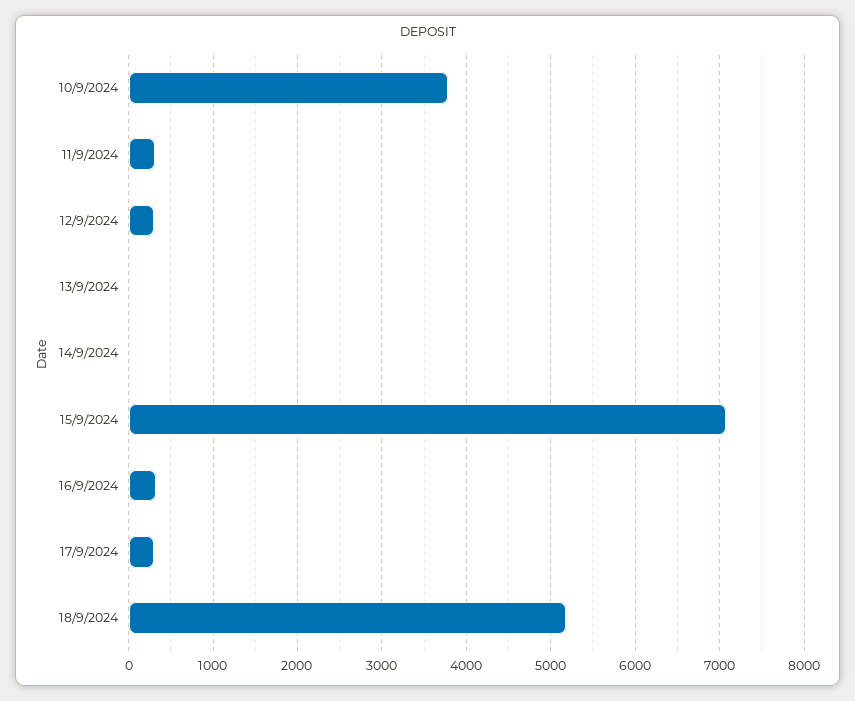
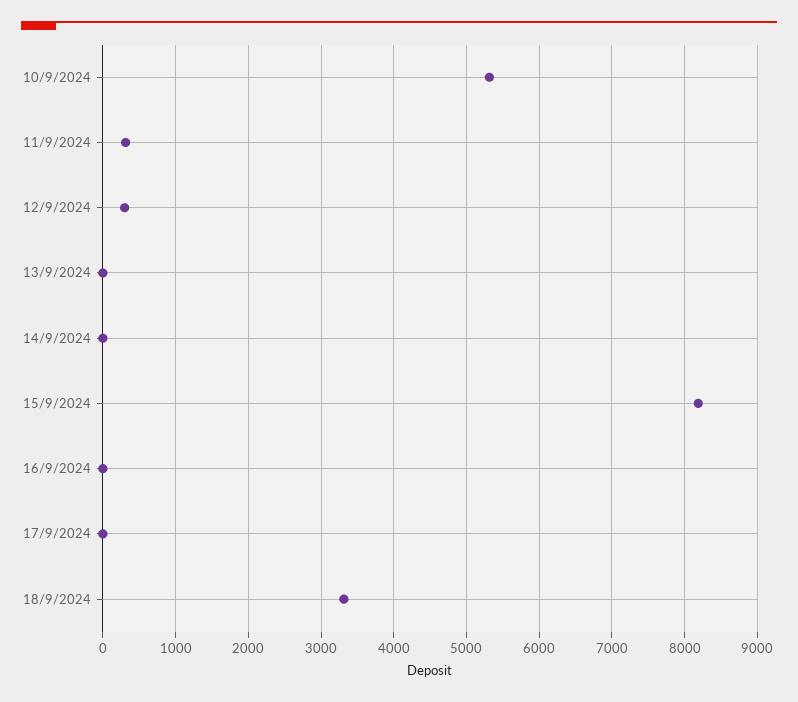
  {
-   "10/9/2024": 3800,
+   "10/9/2024": 5300,
    "11/9/2024": 300,
    "12/9/2024": 300,
    "13/9/2024": 0,
    "14/9/2024": 0,
-   "15/9/2024": 7100,
+   "15/9/2024": 8200,
-   "16/9/2024": 300,
+   "16/9/2024": 0,
-   "17/9/2024": 300,
+   "17/9/2024": 0,
-   "18/9/2024": 5200
+   "18/9/2024": 3300
  }

